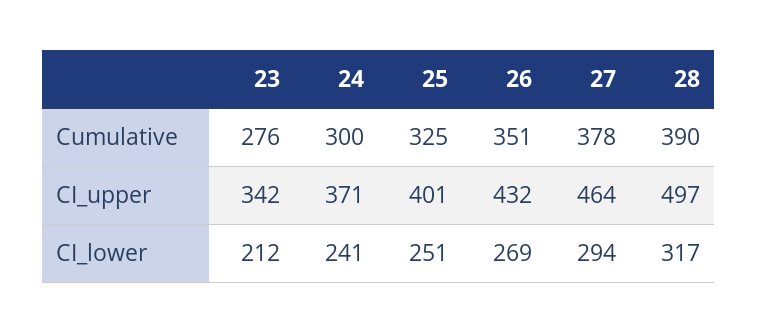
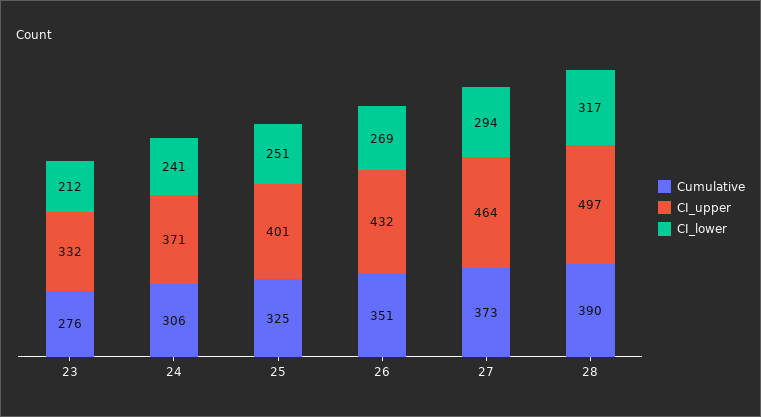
  {
    "Cumulative": {
      "23": 276,
-     "24": 300,
+     "24": 306,
      "25": 325,
      "26": 351,
-     "27": 378,
+     "27": 373,
      "28": 390
    },
    "CI_upper": {
-     "23": 342,
+     "23": 332,
      "24": 371,
      "25": 401,
      "26": 432,
      "27": 464,
      "28": 497
    },
    "CI_lower": {
      "23": 212,
      "24": 241,
      "25": 251,
      "26": 269,
      "27": 294,
      "28": 317
    }
  }

